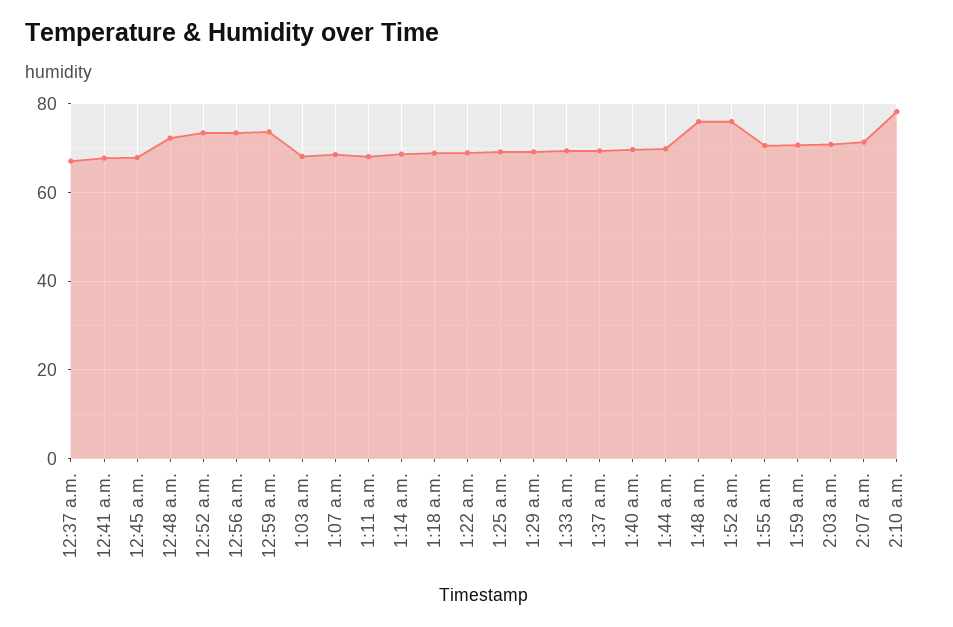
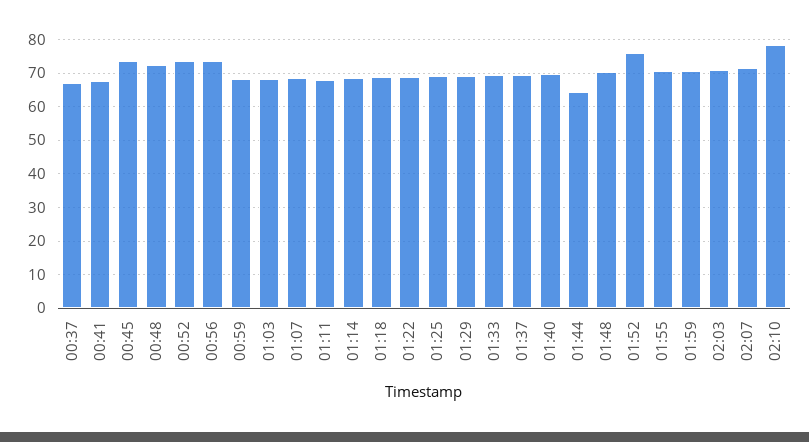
  {
    "12:37 a.m.": 68,
    "12:41 a.m.": 68,
-   "12:45 a.m.": 68,
+   "12:45 a.m.": 74,
    "12:48 a.m.": 72,
    "12:52 a.m.": 74,
    "12:56 a.m.": 74,
-   "12:59 a.m.": 74,
+   "12:59 a.m.": 68,
    "1:03 a.m.": 68,
    "1:07 a.m.": 68,
    "1:11 a.m.": 68,
    "1:14 a.m.": 68,
    "1:18 a.m.": 68,
    "1:22 a.m.": 70,
    "1:25 a.m.": 70,
    "1:29 a.m.": 70,
    "1:33 a.m.": 70,
    "1:37 a.m.": 70,
    "1:40 a.m.": 70,
-   "1:44 a.m.": 70,
+   "1:44 a.m.": 64,
-   "1:48 a.m.": 76,
+   "1:48 a.m.": 70,
    "1:52 a.m.": 76,
    "1:55 a.m.": 70,
    "1:59 a.m.": 70,
    "2:03 a.m.": 70,
    "2:07 a.m.": 72,
    "2:10 a.m.": 78
  }

